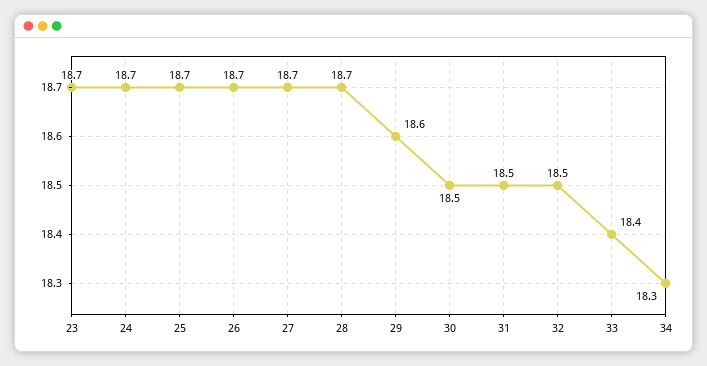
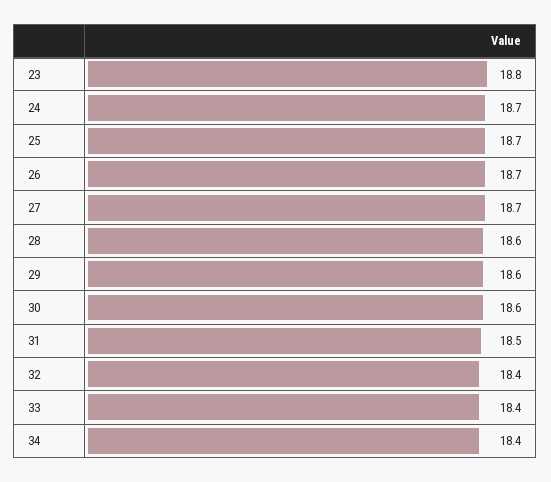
  {
-   "23": 18.7,
+   "23": 18.8,
    "24": 18.7,
    "25": 18.7,
    "26": 18.7,
    "27": 18.7,
-   "28": 18.7,
+   "28": 18.6,
    "29": 18.6,
-   "30": 18.5,
+   "30": 18.6,
    "31": 18.5,
-   "32": 18.5,
+   "32": 18.4,
    "33": 18.4,
-   "34": 18.3
+   "34": 18.4
  }

